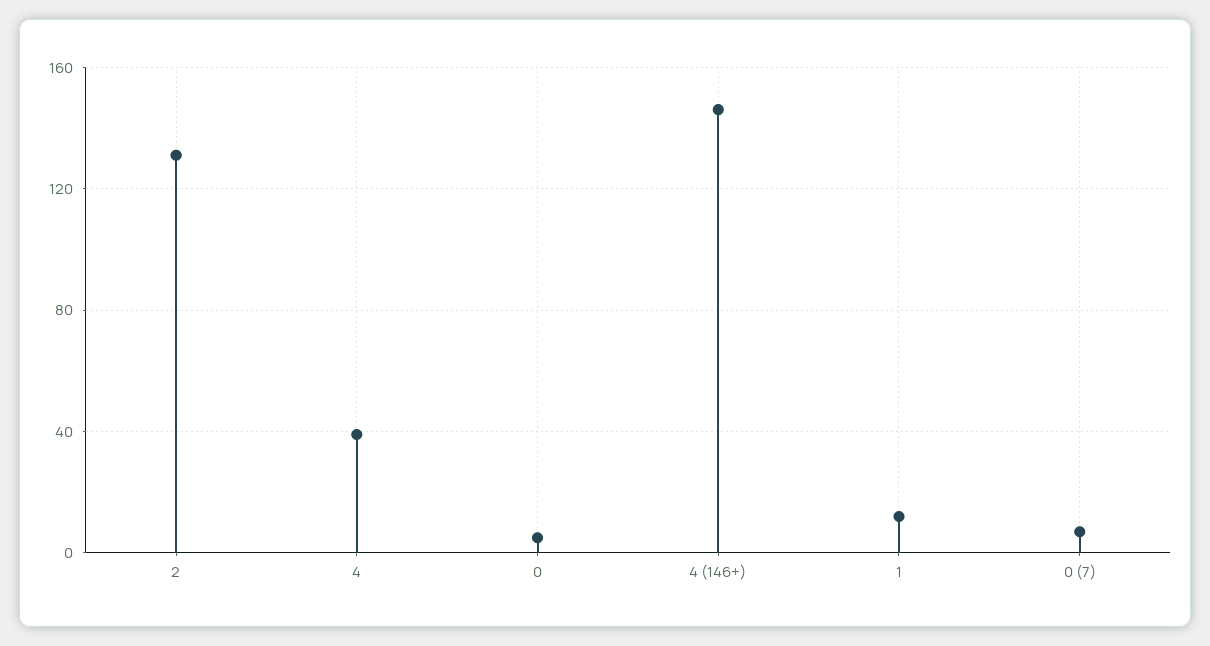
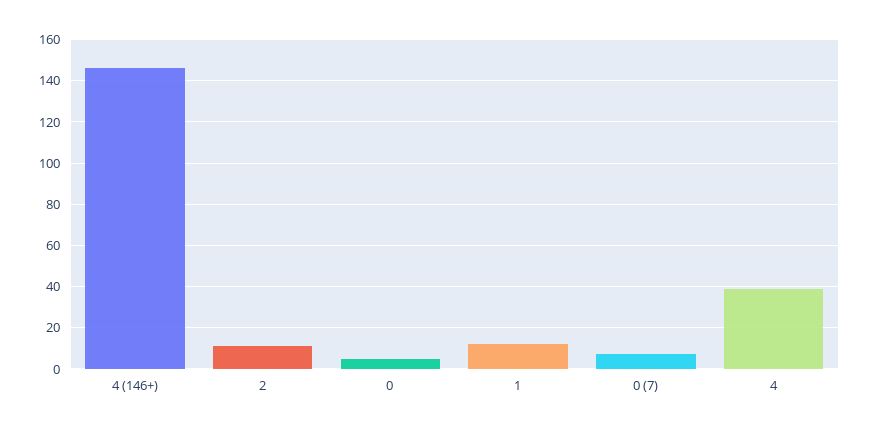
  {
-   "2": 130,
+   "2": 10,
    "4": 40,
    "0": 5,
    "4 (146+)": 145,
    "1": 10,
    "0 (7)": 5
  }

